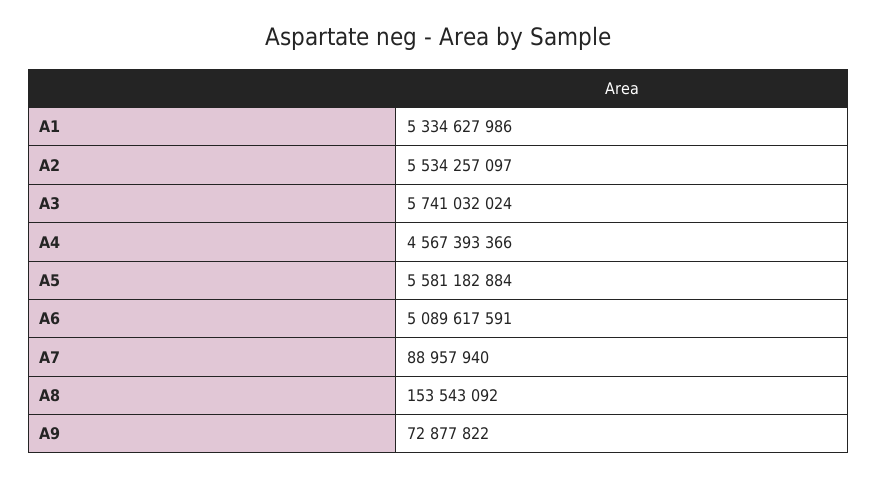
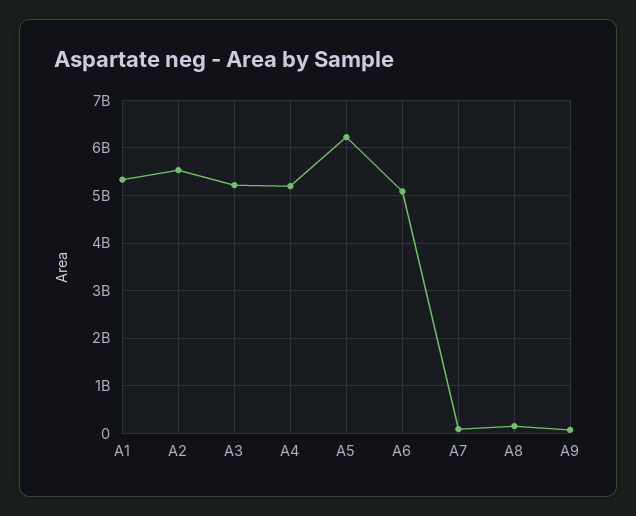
  {
    "A1": 5334627986,
    "A2": 5534257097,
-   "A3": 5741032024,
+   "A3": 5200000000,
-   "A4": 4567393366,
+   "A4": 5200000000,
-   "A5": 5581182884,
+   "A5": 6200000000,
    "A6": 5089617591,
    "A7": 88957940,
    "A8": 153543092,
    "A9": 72877822
  }

